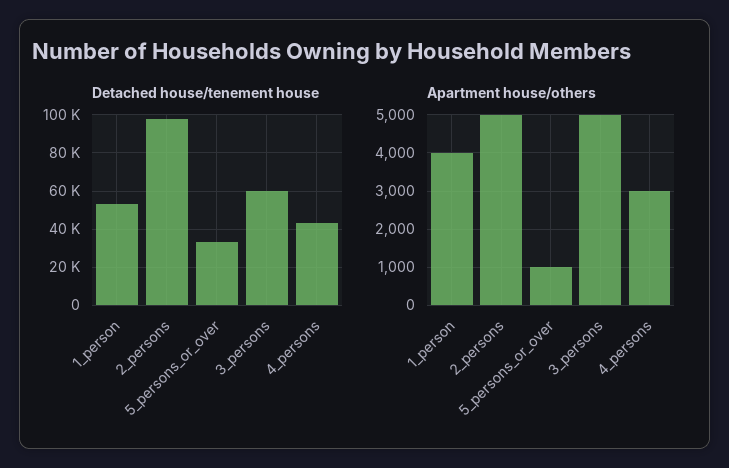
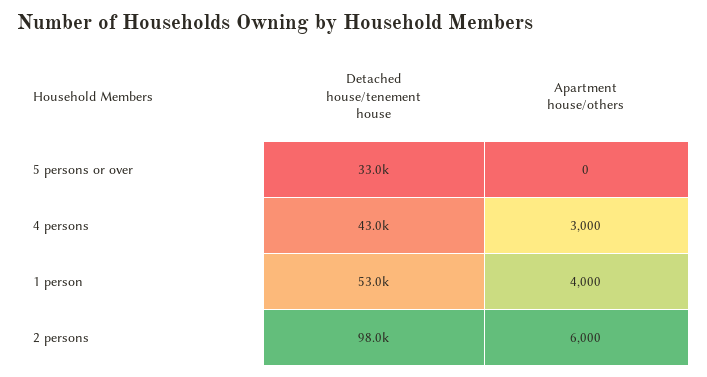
  {
    "Detached house/tenement house": {
      "1_person": 53000,
      "2_persons": 98000,
      "5_persons_or_over": 33000,
-     "3_persons": 60000,
      "4_persons": 43000
    },
    "Apartment house/others": {
      "1_person": 4000,
-     "2_persons": 5000,
+     "2_persons": 6000,
-     "5_persons_or_over": 1000,
+     "5_persons_or_over": 0,
-     "3_persons": 5000,
      "4_persons": 3000
    }
  }

